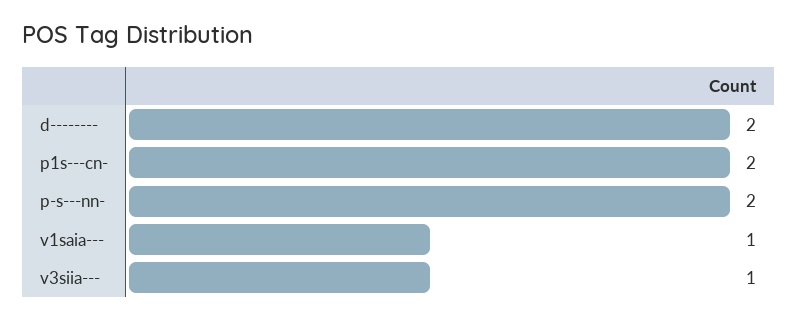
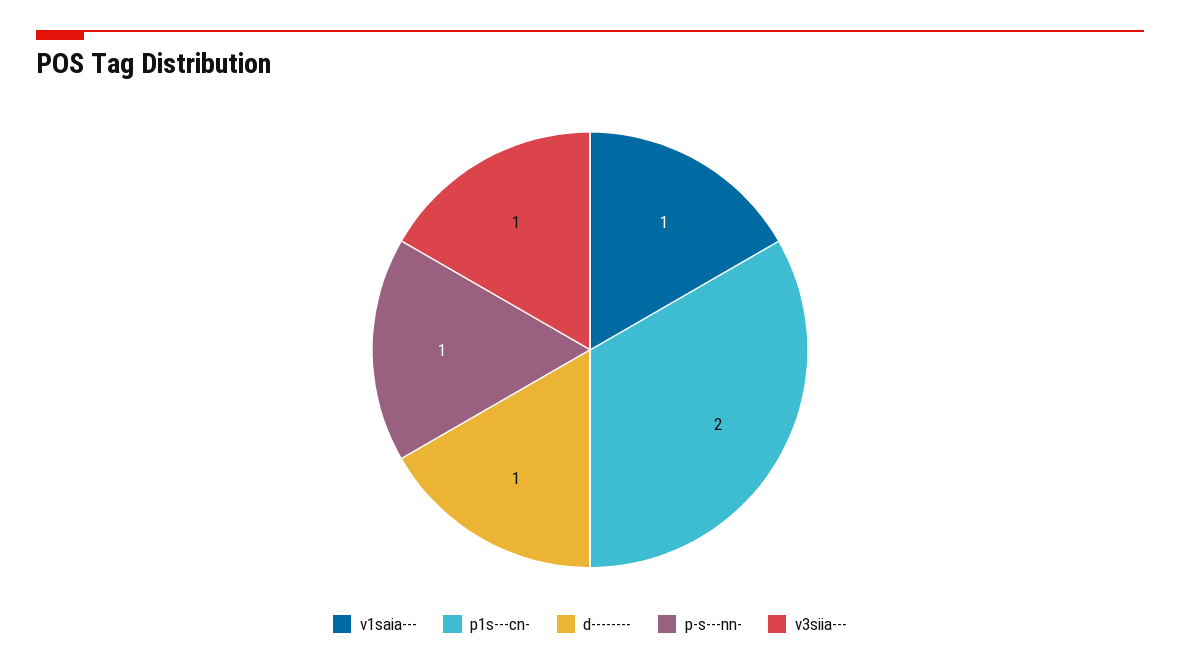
  {
-   "d--------": 2,
+   "d--------": 1,
    "p1s---cn-": 2,
-   "p-s---nn-": 2,
+   "p-s---nn-": 1,
    "v1saia---": 1,
    "v3siia---": 1
  }

